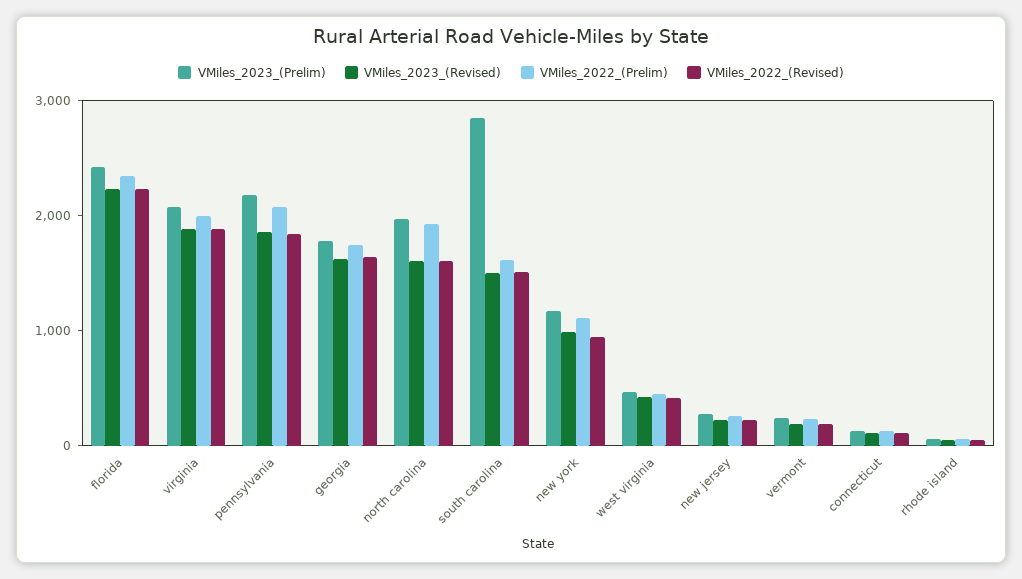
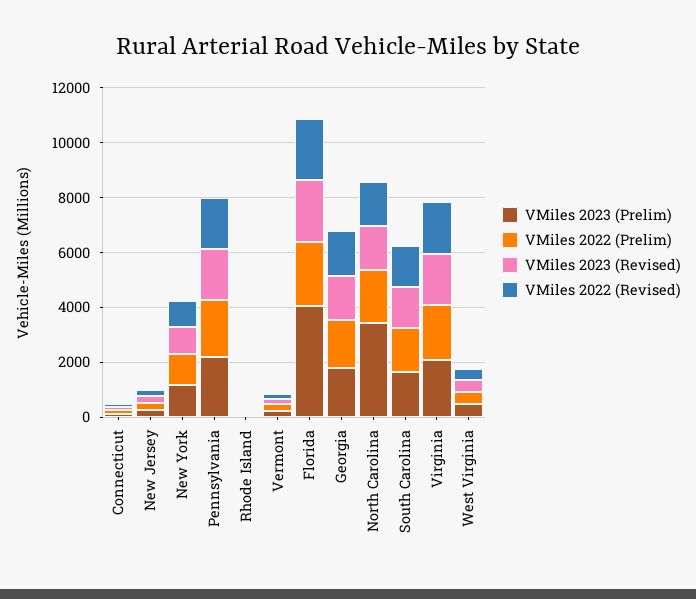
  {
    "VMiles_2023_(Prelim)": {
-     "florida": 2400,
+     "florida": 4000,
      "virginia": 2000,
      "pennsylvania": 2200,
      "georgia": 1800,
-     "north carolina": 2000,
+     "north carolina": 3500,
-     "south carolina": 2800,
+     "south carolina": 1500,
      "new york": 1200,
      "west virginia": 400,
      "new jersey": 200,
      "vermont": 200,
      "connecticut": 200,
      "rhode island": 0
    },
    "VMiles_2023_(Revised)": {
      "florida": 2200,
      "virginia": 1800,
      "pennsylvania": 1800,
      "georgia": 1600,
      "north carolina": 1600,
      "south carolina": 1600,
      "new york": 1000,
      "west virginia": 400,
      "new jersey": 200,
      "vermont": 200,
      "connecticut": 200,
      "rhode island": 0
    },
    "VMiles_2022_(Prelim)": {
      "florida": 2400,
      "virginia": 2000,
      "pennsylvania": 2000,
      "georgia": 1800,
      "north carolina": 2000,
      "south carolina": 1600,
      "new york": 1200,
      "west virginia": 400,
      "new jersey": 200,
      "vermont": 200,
      "connecticut": 200,
      "rhode island": 0
    },
    "VMiles_2022_(Revised)": {
      "florida": 2200,
      "virginia": 1800,
      "pennsylvania": 1800,
      "georgia": 1600,
      "north carolina": 1600,
      "south carolina": 1600,
      "new york": 1000,
      "west virginia": 400,
      "new jersey": 200,
      "vermont": 200,
      "connecticut": 200,
      "rhode island": 0
    }
  }

